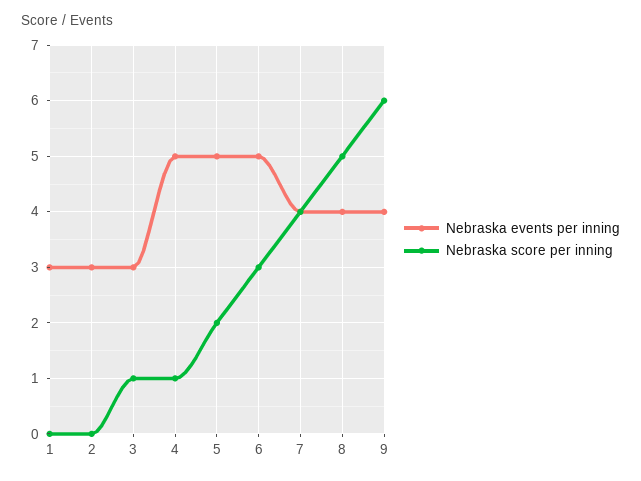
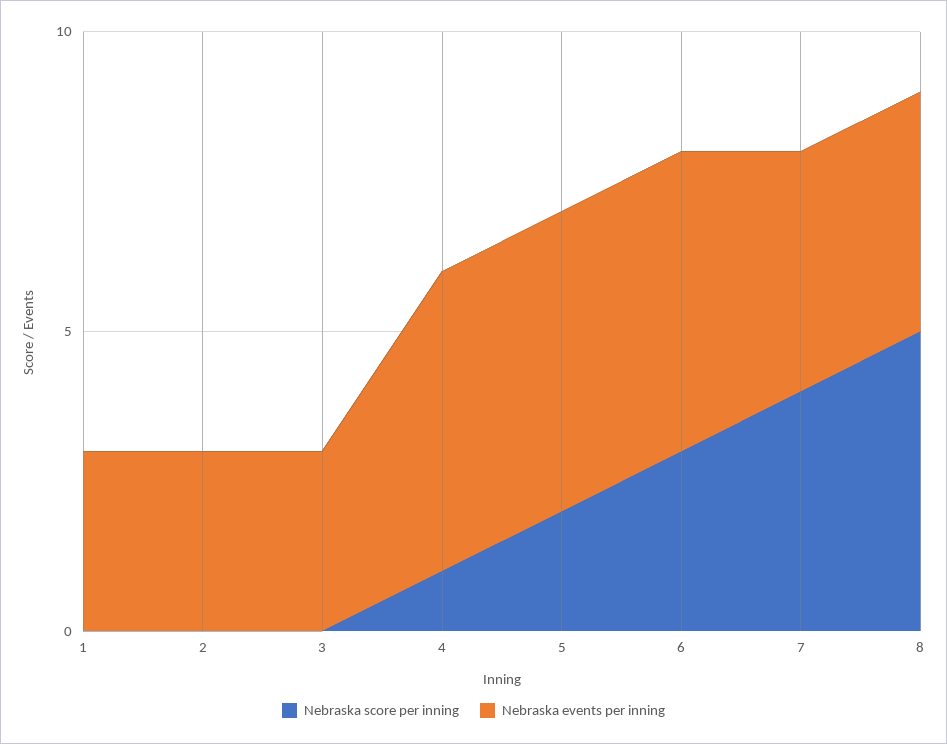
  {
    "Nebraska events per inning": {
      "1": 3,
      "2": 3,
      "3": 3,
      "4": 5,
      "5": 5,
      "6": 5,
      "7": 4,
-     "8": 4,
+     "8": 4
-     "9": 4
    },
    "Nebraska score per inning": {
      "1": 0,
      "2": 0,
-     "3": 1,
+     "3": 0,
      "4": 1,
      "5": 2,
      "6": 3,
      "7": 4,
-     "8": 5,
+     "8": 5
-     "9": 6
    }
  }

